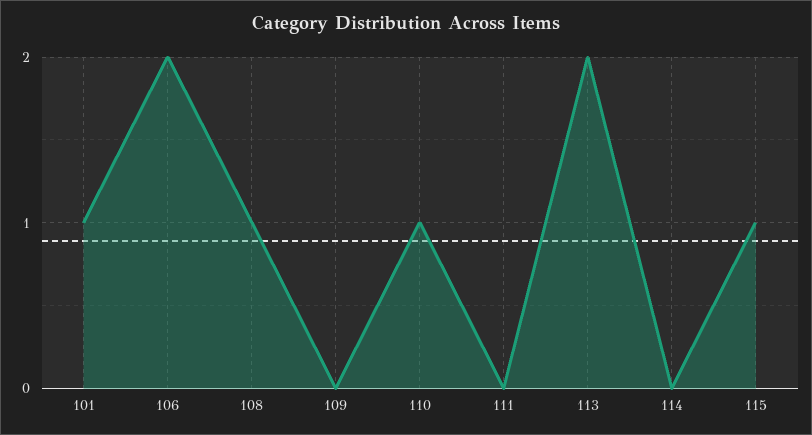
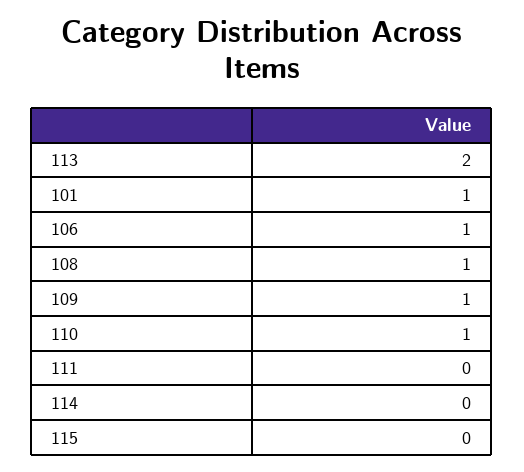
  {
    "101": 1,
-   "106": 2,
+   "106": 1,
    "108": 1,
-   "109": 0,
+   "109": 1,
    "110": 1,
    "111": 0,
    "113": 2,
    "114": 0,
-   "115": 1
+   "115": 0
  }

